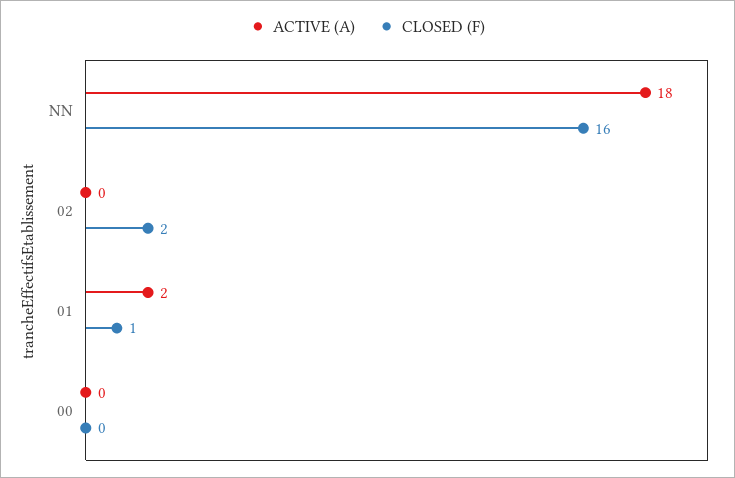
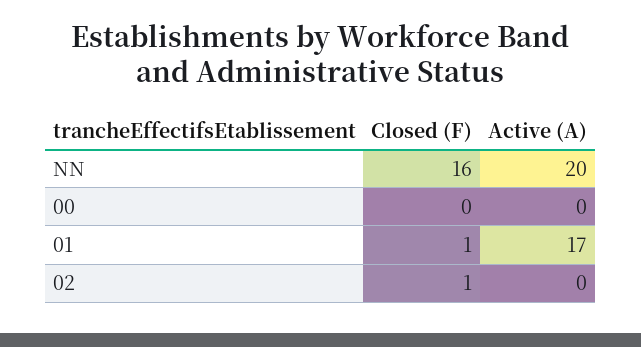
  {
    "ACTIVE (A)": {
-     "NN": 18,
+     "NN": 20,
      "02": 0,
-     "01": 2,
+     "01": 17,
      "00": 0
    },
    "CLOSED (F)": {
      "NN": 16,
-     "02": 2,
+     "02": 1,
      "01": 1,
      "00": 0
    }
  }

